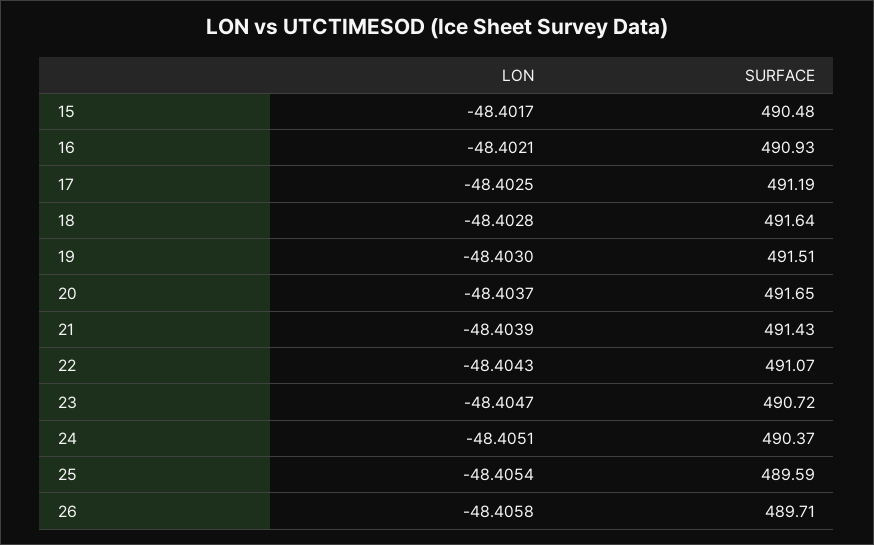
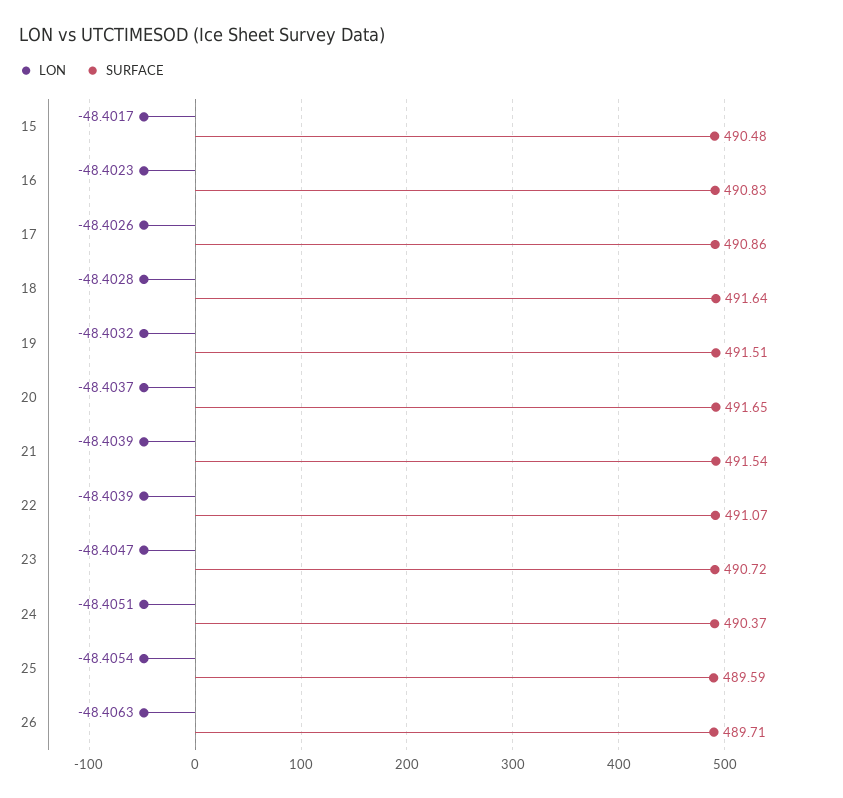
  {
    "LON": {
      "15": -48.4017,
-     "16": -48.4021,
+     "16": -48.4023,
-     "17": -48.4025,
+     "17": -48.4026,
      "18": -48.4028,
-     "19": -48.403,
+     "19": -48.4032,
      "20": -48.4037,
      "21": -48.4039,
-     "22": -48.4043,
+     "22": -48.4039,
      "23": -48.4047,
      "24": -48.4051,
      "25": -48.4054,
-     "26": -48.4058
+     "26": -48.4063
    },
    "SURFACE": {
      "15": 490.48,
-     "16": 490.93,
+     "16": 490.83,
-     "17": 491.19,
+     "17": 490.86,
      "18": 491.64,
      "19": 491.51,
      "20": 491.65,
-     "21": 491.43,
+     "21": 491.54,
      "22": 491.07,
      "23": 490.72,
      "24": 490.37,
      "25": 489.59,
      "26": 489.71
    }
  }

